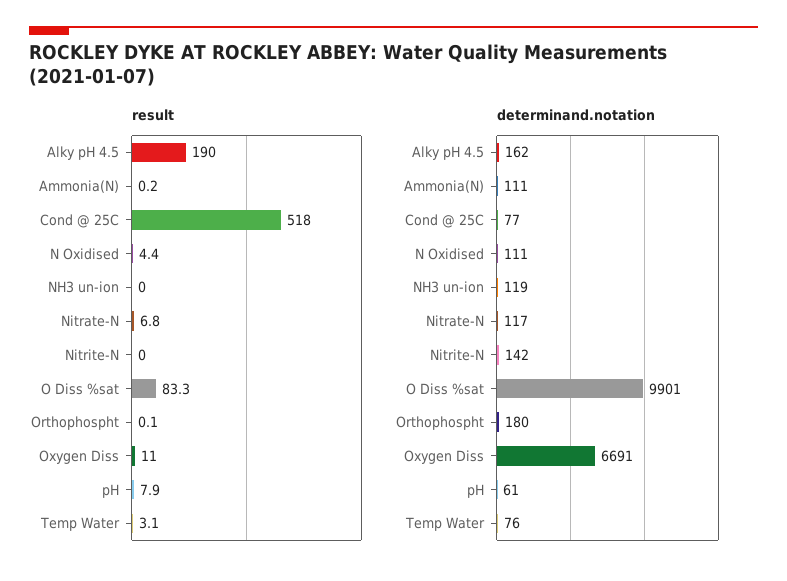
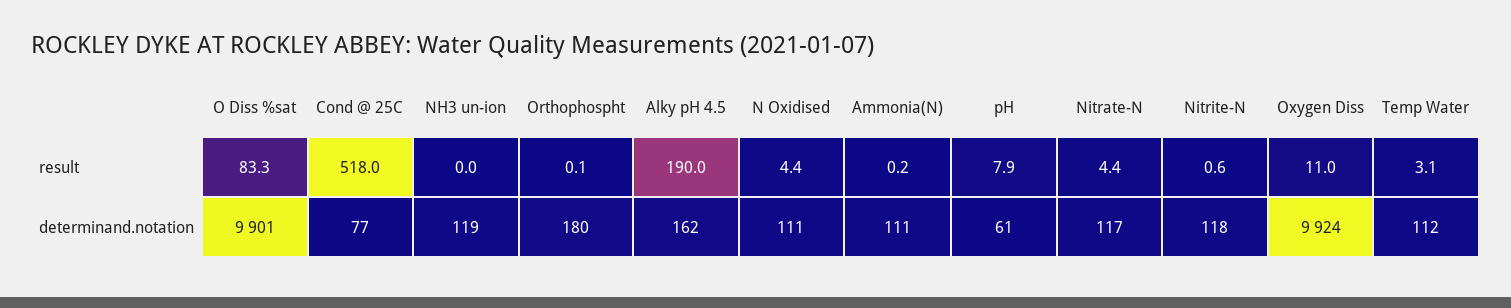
  {
    "result": {
      "Alky pH 4.5": 190,
      "Ammonia(N)": 0.2,
      "Cond @ 25C": 518,
      "N Oxidised": 4.4,
      "NH3 un-ion": 0,
-     "Nitrate-N": 6.8,
+     "Nitrate-N": 4.4,
-     "Nitrite-N": 0,
+     "Nitrite-N": 0.6,
      "O Diss %sat": 83.3,
      "Orthophospht": 0.1,
      "Oxygen Diss": 11,
      "pH": 7.9,
      "Temp Water": 3.1
    },
    "determinand.notation": {
      "Alky pH 4.5": 162,
      "Ammonia(N)": 111,
      "Cond @ 25C": 77,
      "N Oxidised": 111,
      "NH3 un-ion": 119,
      "Nitrate-N": 117,
-     "Nitrite-N": 142,
+     "Nitrite-N": 118,
      "O Diss %sat": 9901,
      "Orthophospht": 180,
-     "Oxygen Diss": 6691,
+     "Oxygen Diss": 9924,
      "pH": 61,
-     "Temp Water": 76
+     "Temp Water": 112
    }
  }

